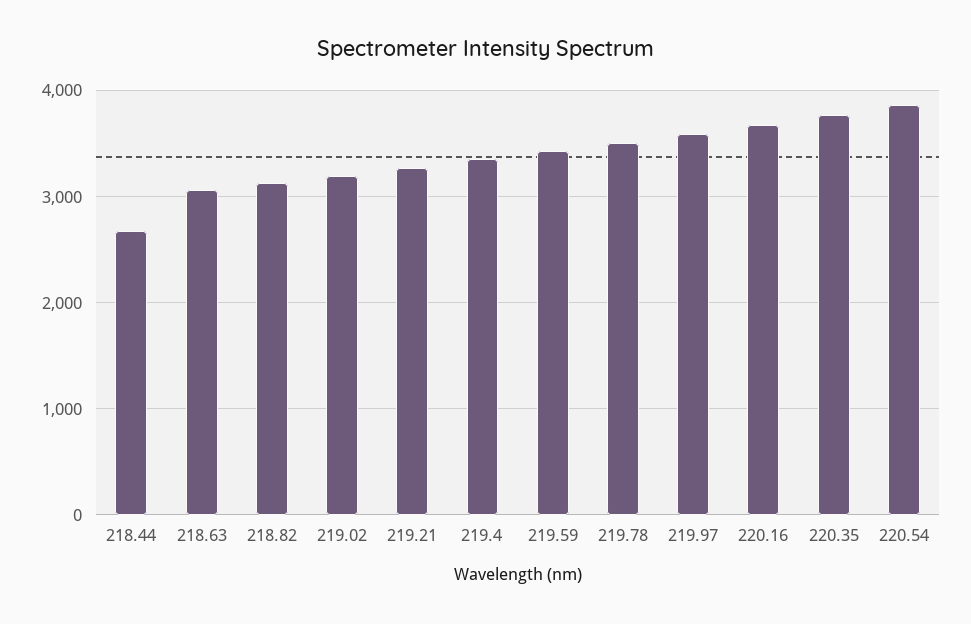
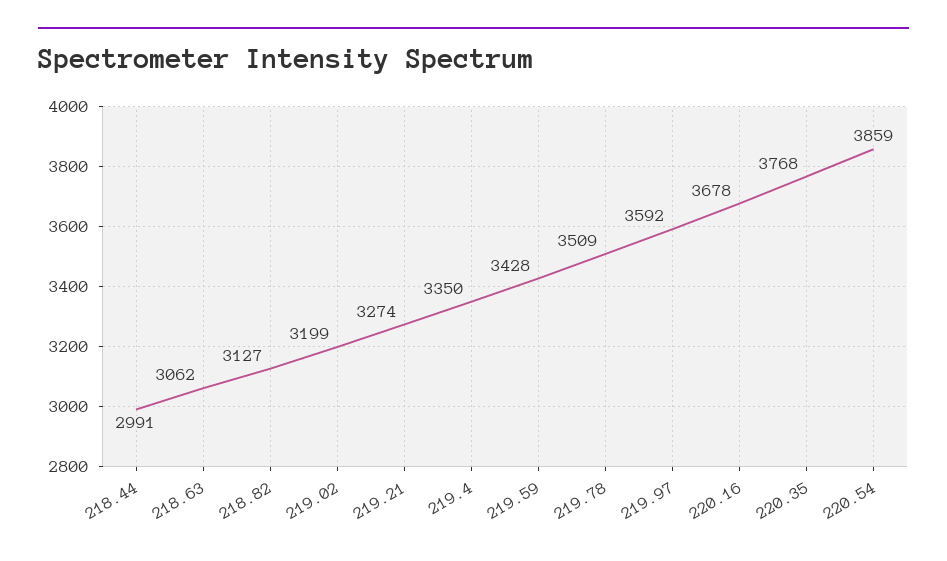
  {
-   "218.44": 2700,
+   "218.44": 2991,
    "218.63": 3062,
    "218.82": 3127,
    "219.02": 3199,
    "219.21": 3274,
    "219.4": 3350,
    "219.59": 3428,
    "219.78": 3509,
    "219.97": 3592,
    "220.16": 3678,
    "220.35": 3768,
    "220.54": 3859
  }

